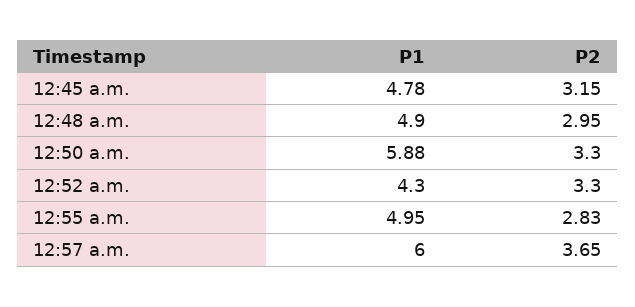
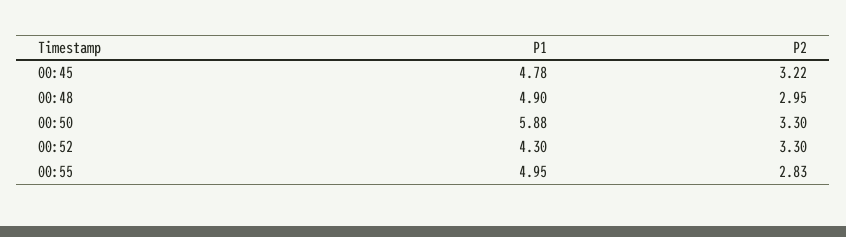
  {
    "P1": {
      "12:45 a.m.": 4.78,
      "12:48 a.m.": 4.9,
      "12:50 a.m.": 5.88,
      "12:52 a.m.": 4.3,
-     "12:55 a.m.": 4.95,
+     "12:55 a.m.": 4.95
-     "12:57 a.m.": 6
    },
    "P2": {
-     "12:45 a.m.": 3.15,
+     "12:45 a.m.": 3.22,
      "12:48 a.m.": 2.95,
      "12:50 a.m.": 3.3,
      "12:52 a.m.": 3.3,
-     "12:55 a.m.": 2.83,
+     "12:55 a.m.": 2.83
-     "12:57 a.m.": 3.65
    }
  }

